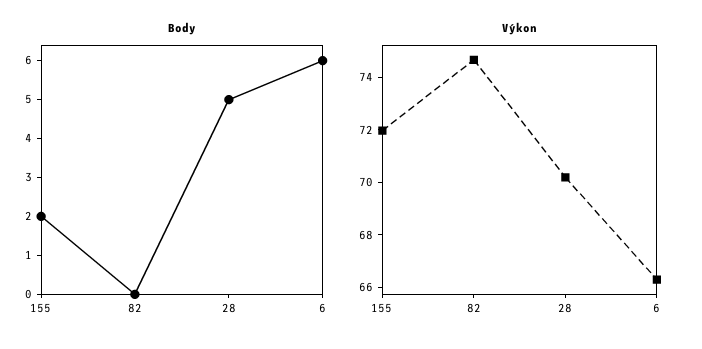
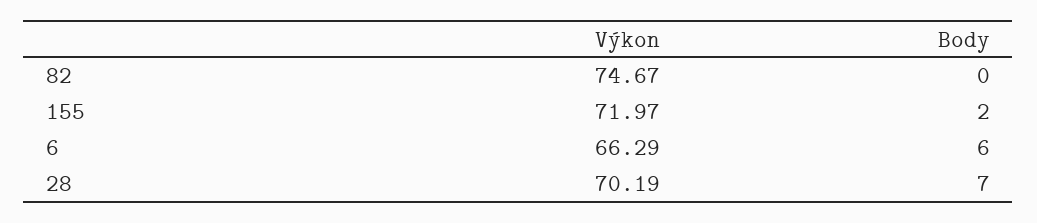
  {
    "Body": {
      "155": 2,
      "82": 0,
-     "28": 5,
+     "28": 7,
      "6": 6
    },
    "Výkon": {
      "155": 71.97,
      "82": 74.67,
      "28": 70.19,
      "6": 66.29
    }
  }

